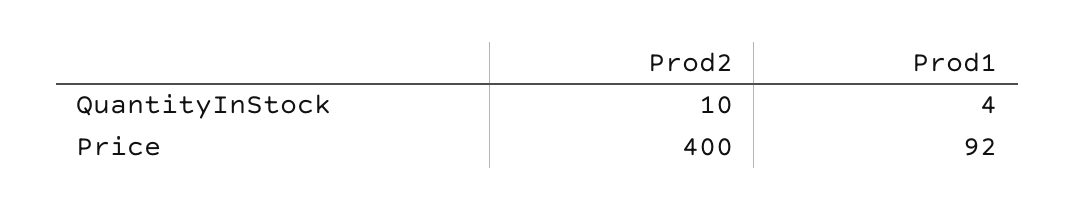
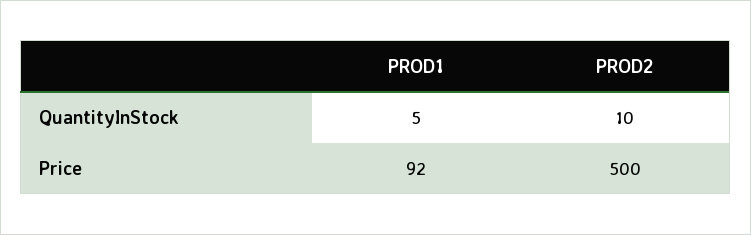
  {
    "Prod2": {
      "QuantityInStock": 10,
-     "Price": 400
+     "Price": 500
    },
    "Prod1": {
-     "QuantityInStock": 4,
+     "QuantityInStock": 5,
      "Price": 92
    }
  }

